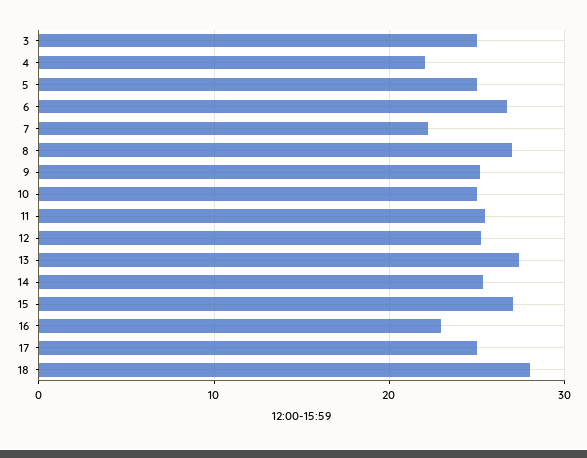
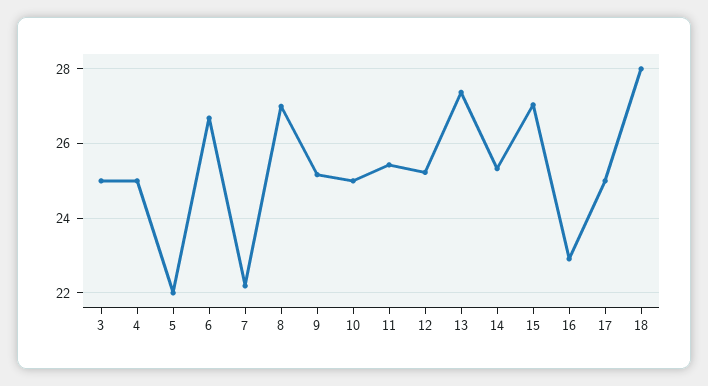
  {
    "3": 25,
-   "4": 22,
+   "4": 25,
-   "5": 25,
+   "5": 22,
    "6": 26.6,
    "7": 22.2,
    "8": 27,
    "9": 25.2,
    "10": 25,
    "11": 25.4,
    "12": 25.2,
    "13": 27.4,
    "14": 25.4,
    "15": 27,
    "16": 23,
    "17": 25,
    "18": 28
  }

